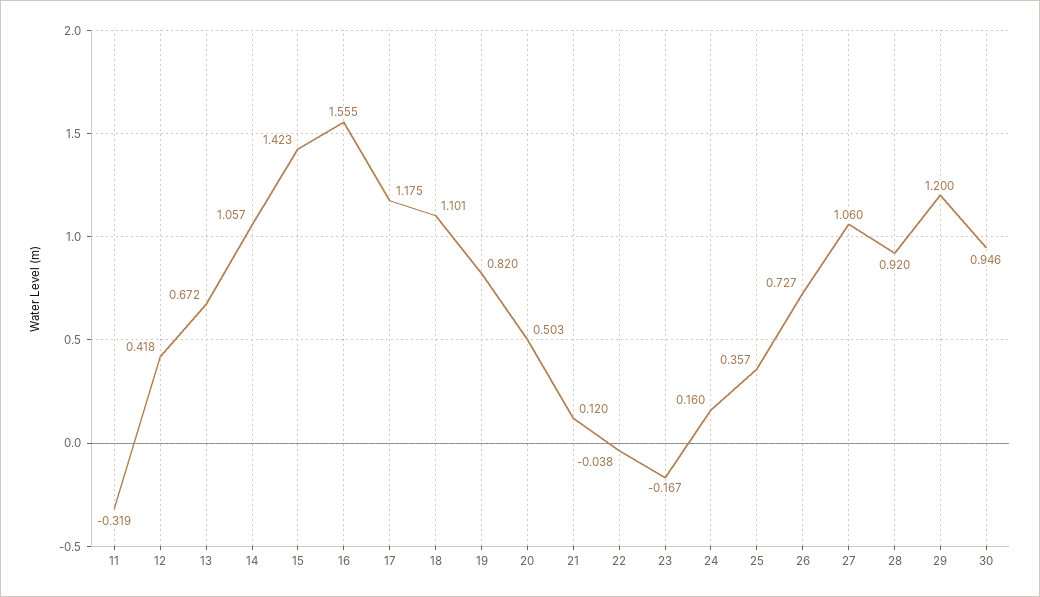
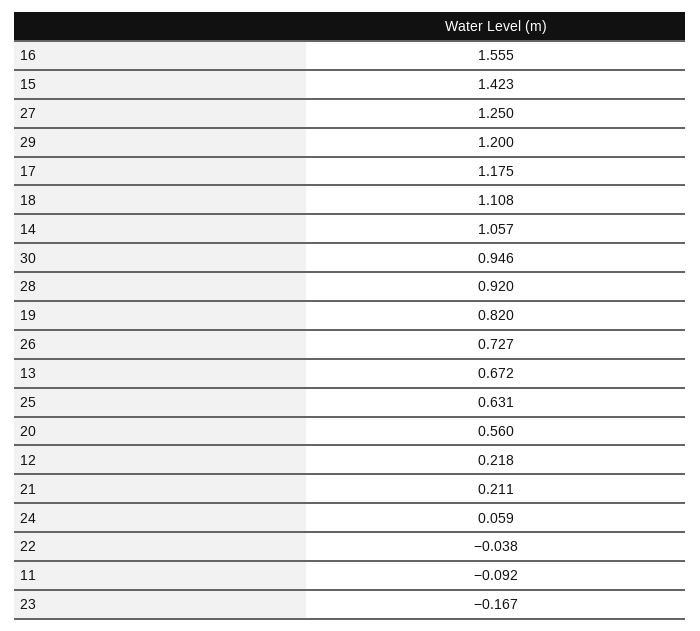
  {
-   "11": -0.319,
+   "11": -0.092,
-   "12": 0.418,
+   "12": 0.218,
    "13": 0.672,
    "14": 1.057,
    "15": 1.423,
    "16": 1.555,
    "17": 1.175,
-   "18": 1.101,
+   "18": 1.108,
    "19": 0.82,
-   "20": 0.503,
+   "20": 0.56,
-   "21": 0.12,
+   "21": 0.211,
    "22": -0.038,
    "23": -0.167,
-   "24": 0.16,
+   "24": 0.059,
-   "25": 0.357,
+   "25": 0.631,
    "26": 0.727,
-   "27": 1.06,
+   "27": 1.25,
    "28": 0.92,
    "29": 1.2,
    "30": 0.946
  }

